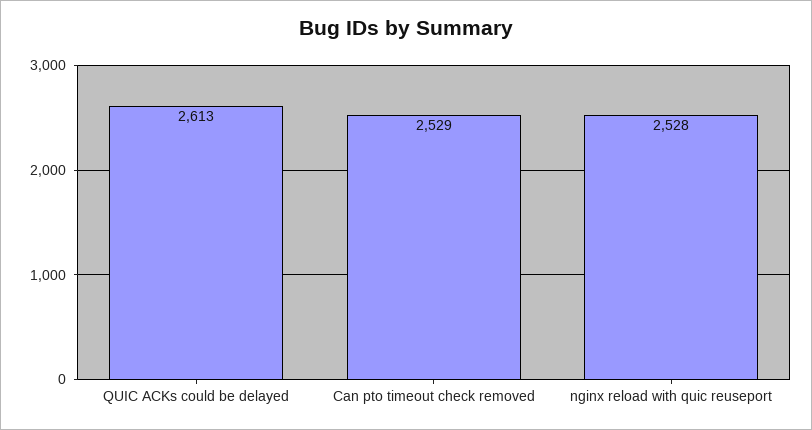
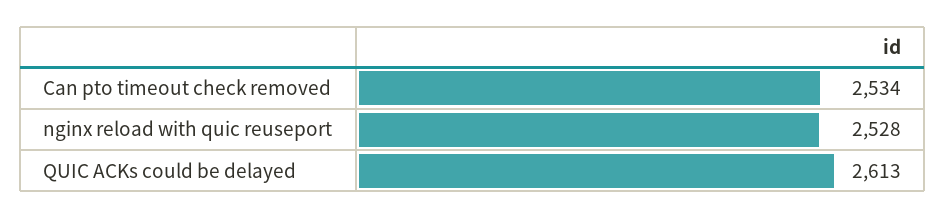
  {
    "QUIC ACKs could be delayed": 2613,
-   "Can pto timeout check removed": 2529,
+   "Can pto timeout check removed": 2534,
    "nginx reload with quic reuseport": 2528
  }

